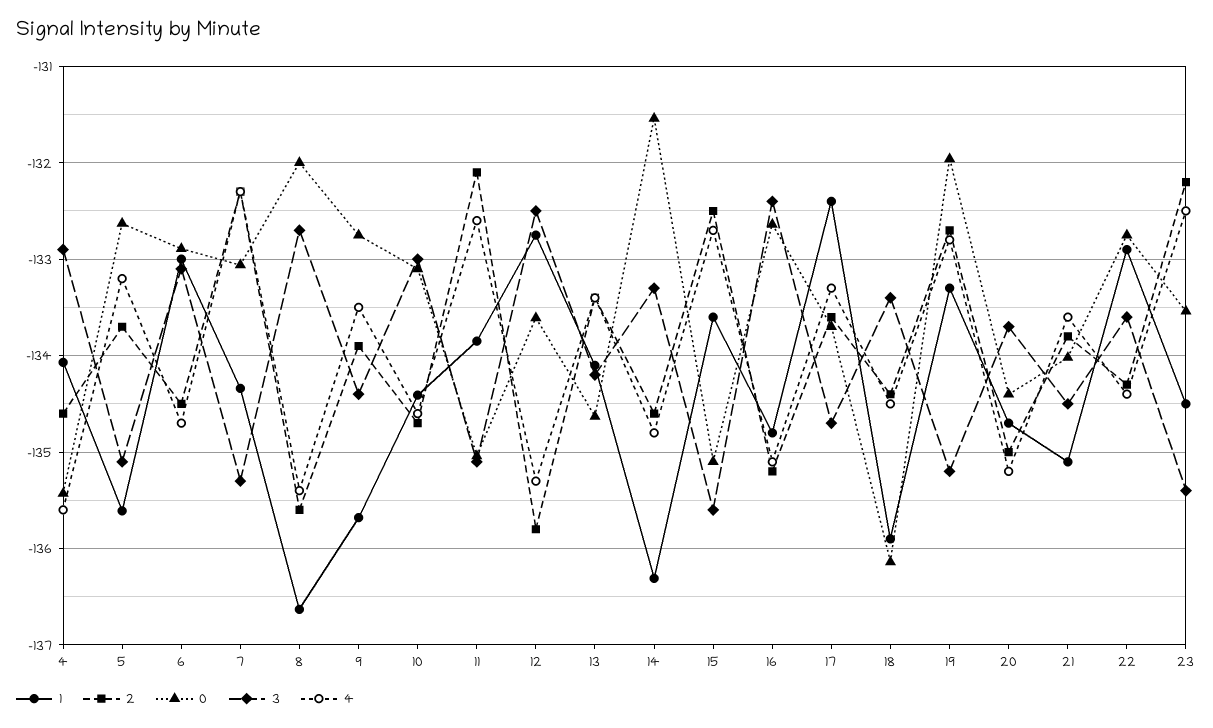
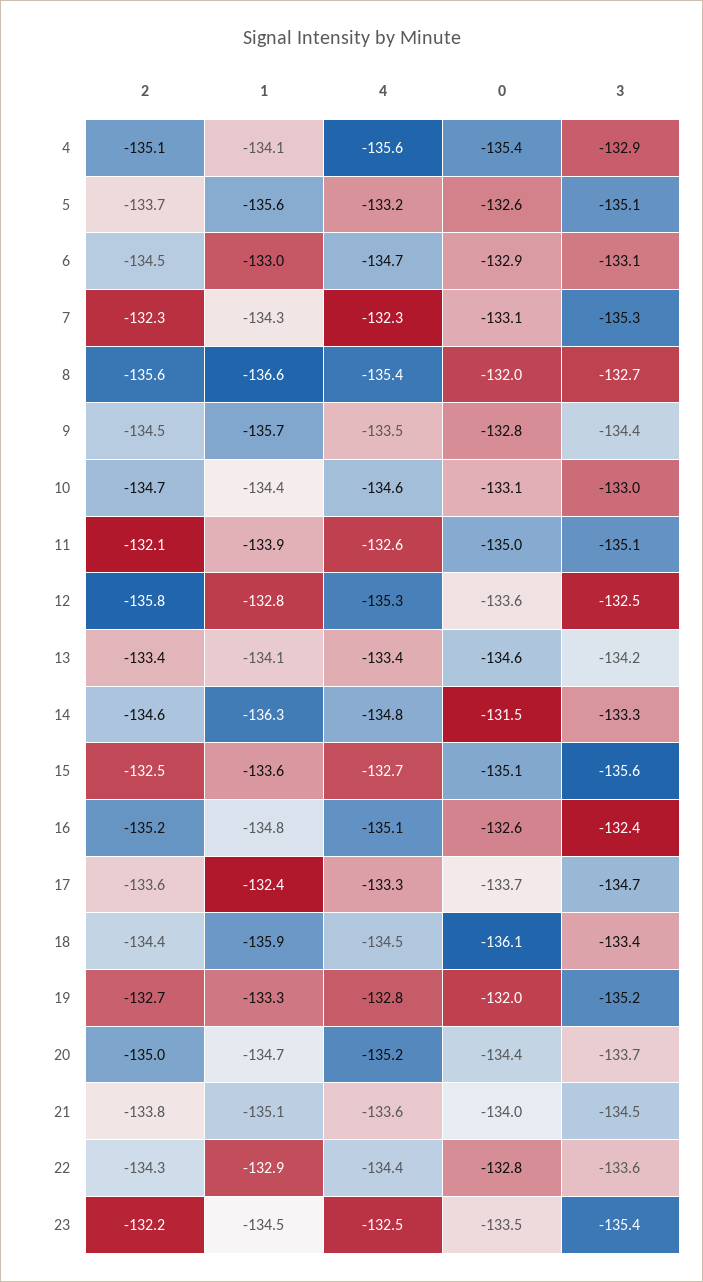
  {
    "1": {
      "4": -134.1,
      "5": -135.6,
      "6": -133,
      "7": -134.3,
      "8": -136.6,
      "9": -135.7,
      "10": -134.4,
      "11": -133.9,
      "12": -132.8,
      "13": -134.1,
      "14": -136.3,
      "15": -133.6,
      "16": -134.8,
      "17": -132.4,
      "18": -135.9,
      "19": -133.3,
      "20": -134.7,
      "21": -135.1,
      "22": -132.9,
      "23": -134.5
    },
    "2": {
-     "4": -134.6,
+     "4": -135.1,
      "5": -133.7,
      "6": -134.5,
      "7": -132.3,
      "8": -135.6,
-     "9": -133.9,
+     "9": -134.5,
      "10": -134.7,
      "11": -132.1,
      "12": -135.8,
      "13": -133.4,
      "14": -134.6,
      "15": -132.5,
      "16": -135.2,
      "17": -133.6,
      "18": -134.4,
      "19": -132.7,
      "20": -135,
      "21": -133.8,
      "22": -134.3,
      "23": -132.2
    },
    "0": {
      "4": -135.4,
      "5": -132.6,
      "6": -132.9,
      "7": -133.1,
      "8": -132,
      "9": -132.8,
      "10": -133.1,
      "11": -135,
      "12": -133.6,
      "13": -134.6,
      "14": -131.5,
      "15": -135.1,
      "16": -132.6,
      "17": -133.7,
      "18": -136.1,
      "19": -132,
      "20": -134.4,
      "21": -134,
      "22": -132.8,
      "23": -133.5
    },
    "3": {
      "4": -132.9,
      "5": -135.1,
      "6": -133.1,
      "7": -135.3,
      "8": -132.7,
      "9": -134.4,
      "10": -133,
      "11": -135.1,
      "12": -132.5,
      "13": -134.2,
      "14": -133.3,
      "15": -135.6,
      "16": -132.4,
      "17": -134.7,
      "18": -133.4,
      "19": -135.2,
      "20": -133.7,
      "21": -134.5,
      "22": -133.6,
      "23": -135.4
    },
    "4": {
      "4": -135.6,
      "5": -133.2,
      "6": -134.7,
      "7": -132.3,
      "8": -135.4,
      "9": -133.5,
      "10": -134.6,
      "11": -132.6,
      "12": -135.3,
      "13": -133.4,
      "14": -134.8,
      "15": -132.7,
      "16": -135.1,
      "17": -133.3,
      "18": -134.5,
      "19": -132.8,
      "20": -135.2,
      "21": -133.6,
      "22": -134.4,
      "23": -132.5
    }
  }

